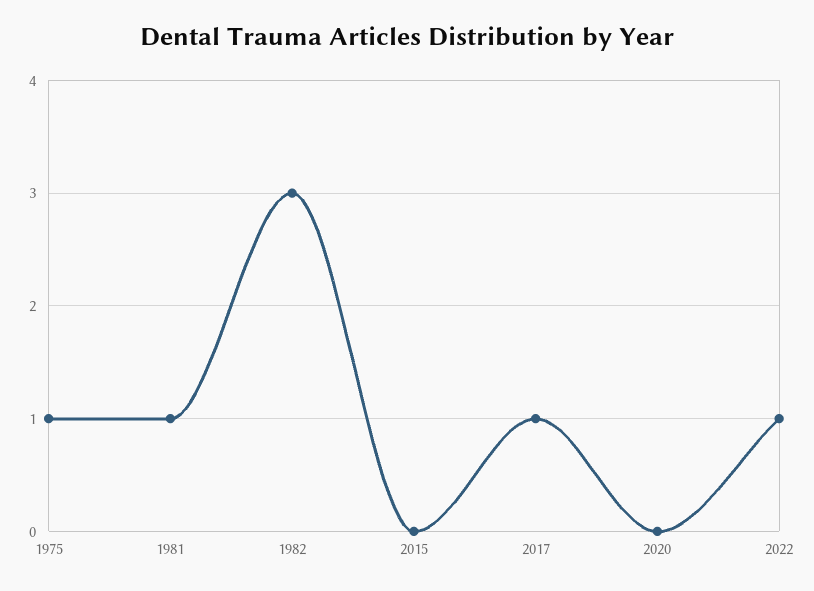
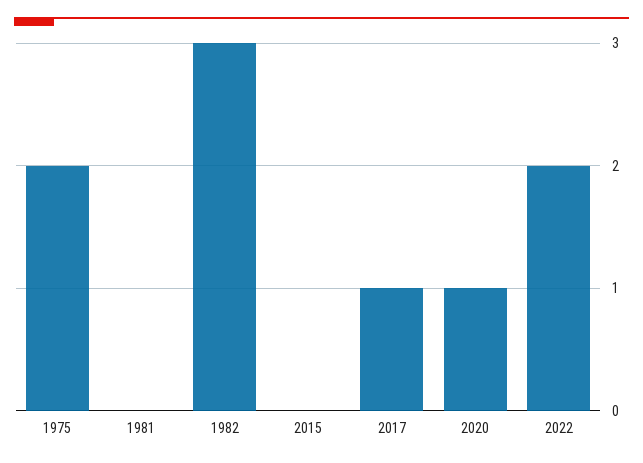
  {
-   "1975": 1,
+   "1975": 2,
-   "1981": 1,
+   "1981": 0,
    "1982": 3,
    "2015": 0,
    "2017": 1,
-   "2020": 0,
+   "2020": 1,
-   "2022": 1
+   "2022": 2
  }

